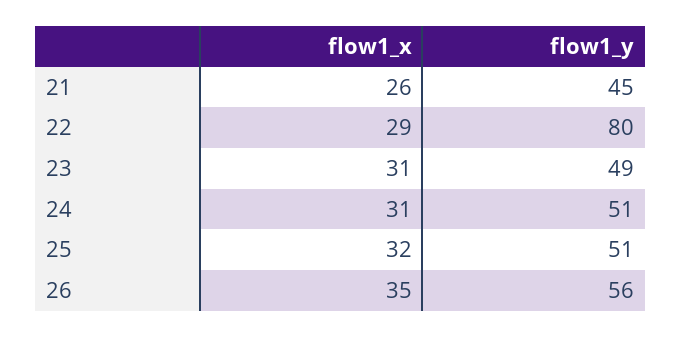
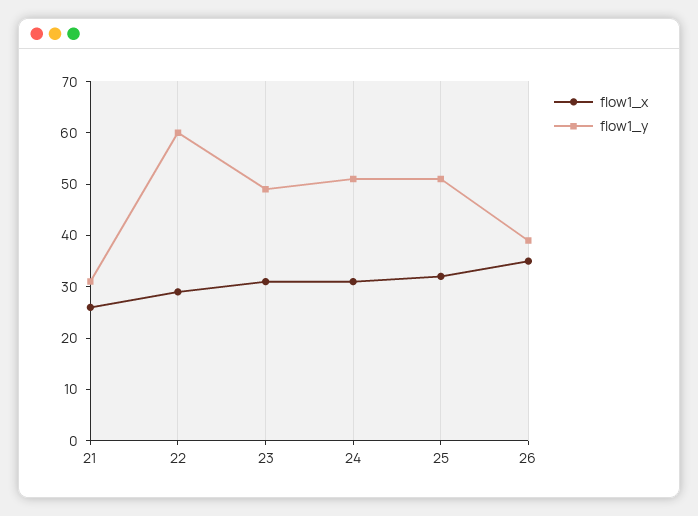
  {
    "flow1_x": {
      "21": 26,
      "22": 29,
      "23": 31,
      "24": 31,
      "25": 32,
      "26": 35
    },
    "flow1_y": {
-     "21": 45,
+     "21": 30,
-     "22": 80,
+     "22": 60,
      "23": 49,
      "24": 51,
      "25": 51,
-     "26": 56
+     "26": 40
    }
  }

